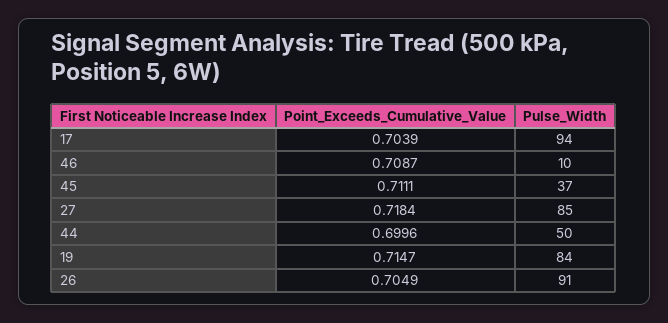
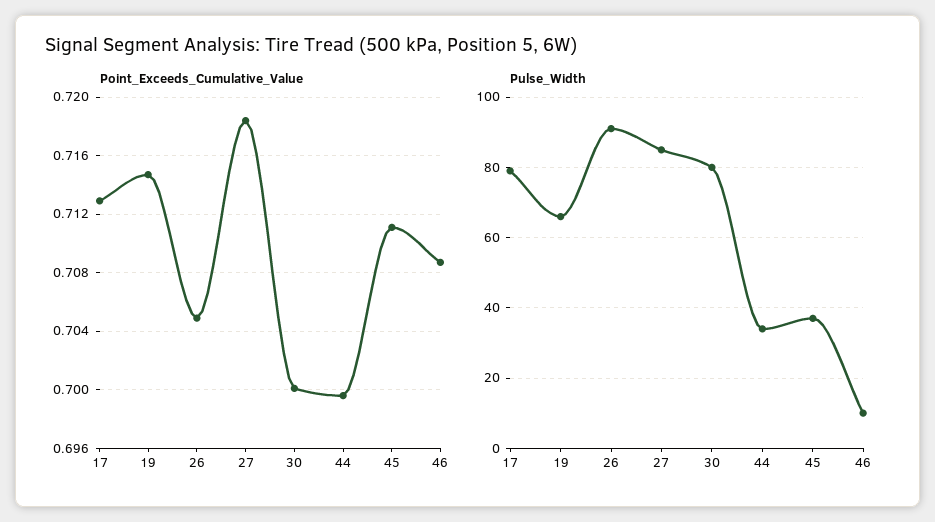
  {
    "Point_Exceeds_Cumulative_Value": {
-     "17": 0.7039,
+     "17": 0.713,
      "46": 0.7087,
      "45": 0.7111,
      "27": 0.7184,
      "44": 0.6996,
      "19": 0.7147,
-     "26": 0.7049
+     "26": 0.7049,
+     "30": 0.7
    },
    "Pulse_Width": {
-     "17": 94,
+     "17": 80,
      "46": 10,
      "45": 37,
      "27": 85,
-     "44": 50,
+     "44": 35,
-     "19": 84,
+     "19": 65,
-     "26": 91
+     "26": 91,
+     "30": 80
    }
  }

